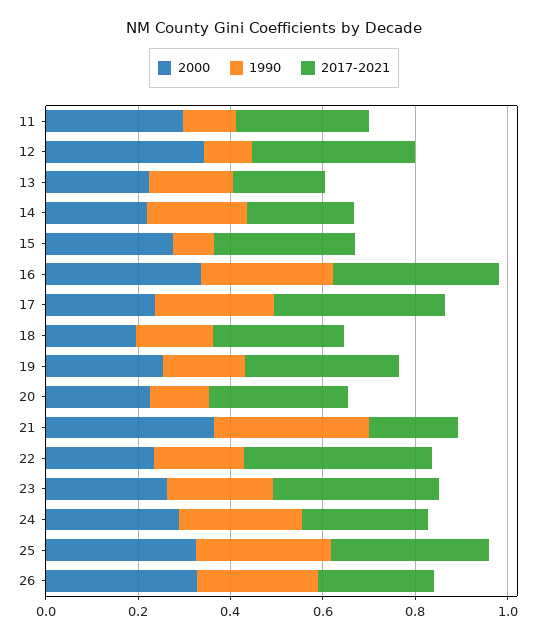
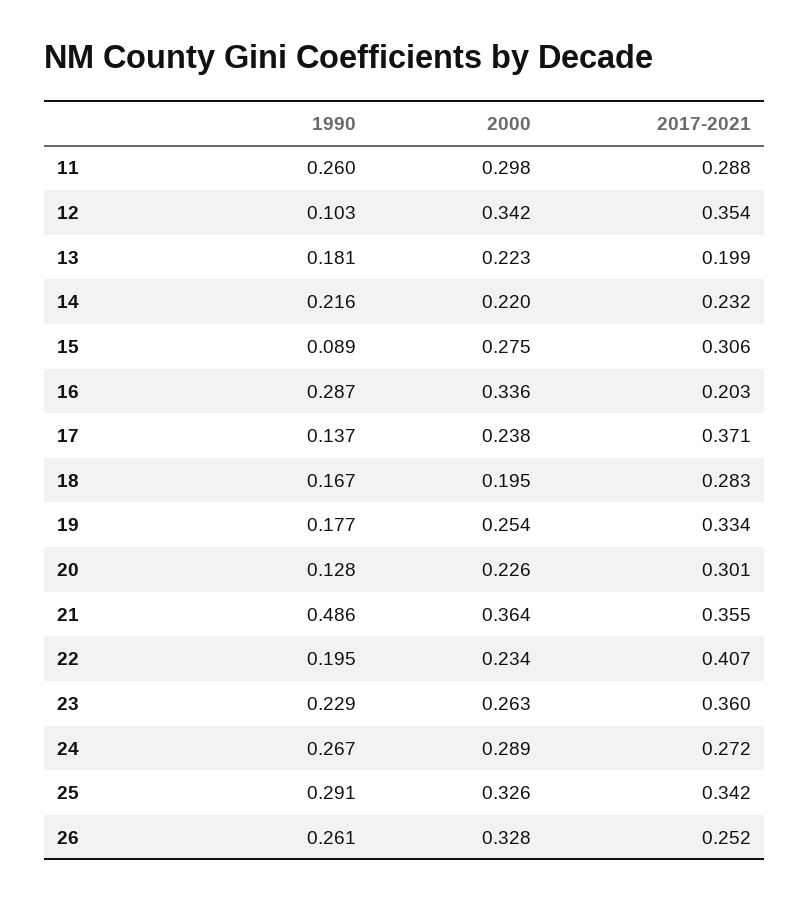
  {
    "2000": {
      "11": 0.298,
      "12": 0.342,
      "13": 0.223,
      "14": 0.22,
      "15": 0.275,
      "16": 0.336,
      "17": 0.238,
      "18": 0.195,
      "19": 0.254,
      "20": 0.226,
      "21": 0.364,
      "22": 0.234,
      "23": 0.263,
      "24": 0.289,
      "25": 0.326,
      "26": 0.328
    },
    "1990": {
-     "11": 0.1,
+     "11": 0.26,
      "12": 0.103,
      "13": 0.181,
      "14": 0.216,
      "15": 0.089,
      "16": 0.287,
-     "17": 0.25,
+     "17": 0.137,
      "18": 0.167,
      "19": 0.177,
      "20": 0.128,
-     "21": 0.35,
+     "21": 0.486,
      "22": 0.195,
      "23": 0.229,
      "24": 0.267,
      "25": 0.291,
      "26": 0.261
    },
    "2017-2021": {
      "11": 0.288,
      "12": 0.354,
      "13": 0.199,
      "14": 0.232,
      "15": 0.306,
-     "16": 0.35,
+     "16": 0.203,
      "17": 0.371,
      "18": 0.283,
      "19": 0.334,
      "20": 0.301,
-     "21": 0.2,
+     "21": 0.355,
      "22": 0.407,
      "23": 0.36,
      "24": 0.272,
      "25": 0.342,
      "26": 0.252
    }
  }

